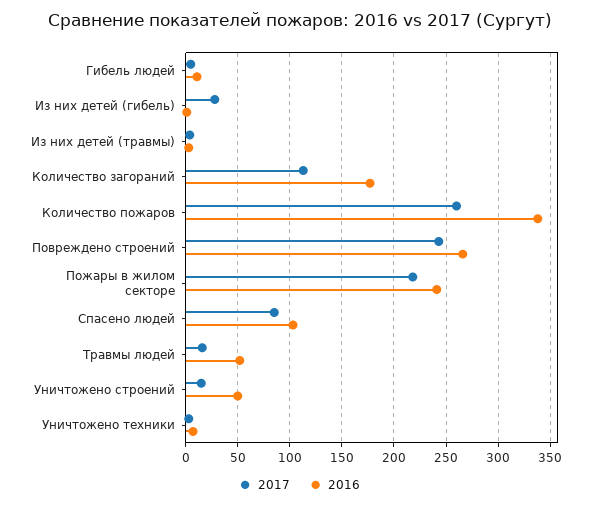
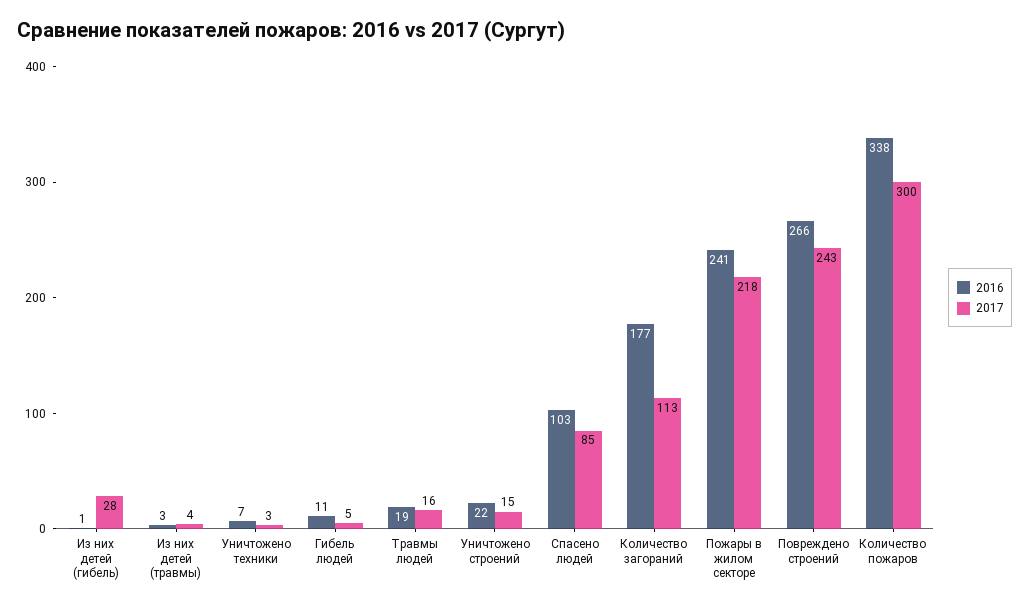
  {
    "2017": {
      "Гибель людей": 5,
      "Из них детей (гибель)": 28,
      "Из них детей (травмы)": 4,
      "Количество загораний": 113,
-     "Количество пожаров": 260,
+     "Количество пожаров": 300,
      "Повреждено строений": 243,
      "Пожары в жилом секторе": 218,
      "Спасено людей": 85,
      "Травмы людей": 16,
      "Уничтожено строений": 15,
      "Уничтожено техники": 3
    },
    "2016": {
      "Гибель людей": 11,
      "Из них детей (гибель)": 1,
      "Из них детей (травмы)": 3,
      "Количество загораний": 177,
      "Количество пожаров": 338,
      "Повреждено строений": 266,
      "Пожары в жилом секторе": 241,
      "Спасено людей": 103,
-     "Травмы людей": 50,
+     "Травмы людей": 19,
-     "Уничтожено строений": 50,
+     "Уничтожено строений": 22,
      "Уничтожено техники": 7
    }
  }

